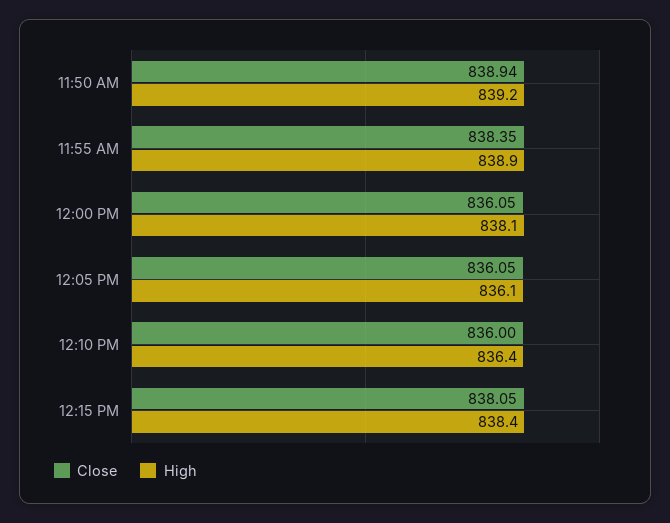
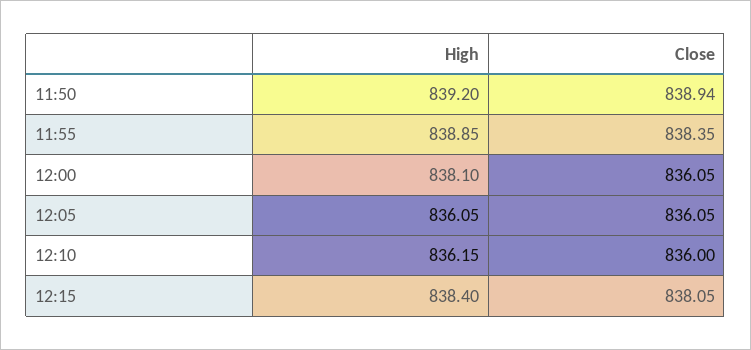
  {
    "Close": {
      "11:50 AM": 838.94,
      "11:55 AM": 838.35,
      "12:00 PM": 836.05,
      "12:05 PM": 836.05,
      "12:10 PM": 836,
      "12:15 PM": 838.05
    },
    "High": {
      "11:50 AM": 839.2,
      "11:55 AM": 838.85,
      "12:00 PM": 838.1,
      "12:05 PM": 836.05,
-     "12:10 PM": 836.4,
+     "12:10 PM": 836.15,
      "12:15 PM": 838.4
    }
  }

